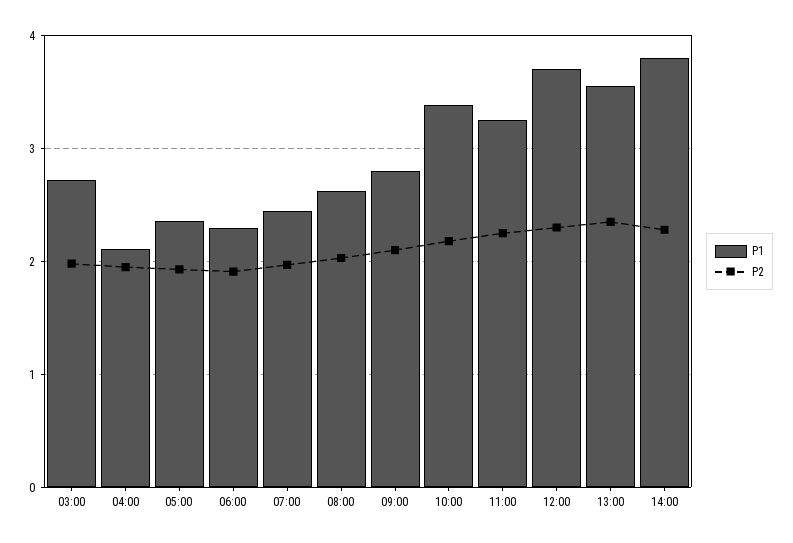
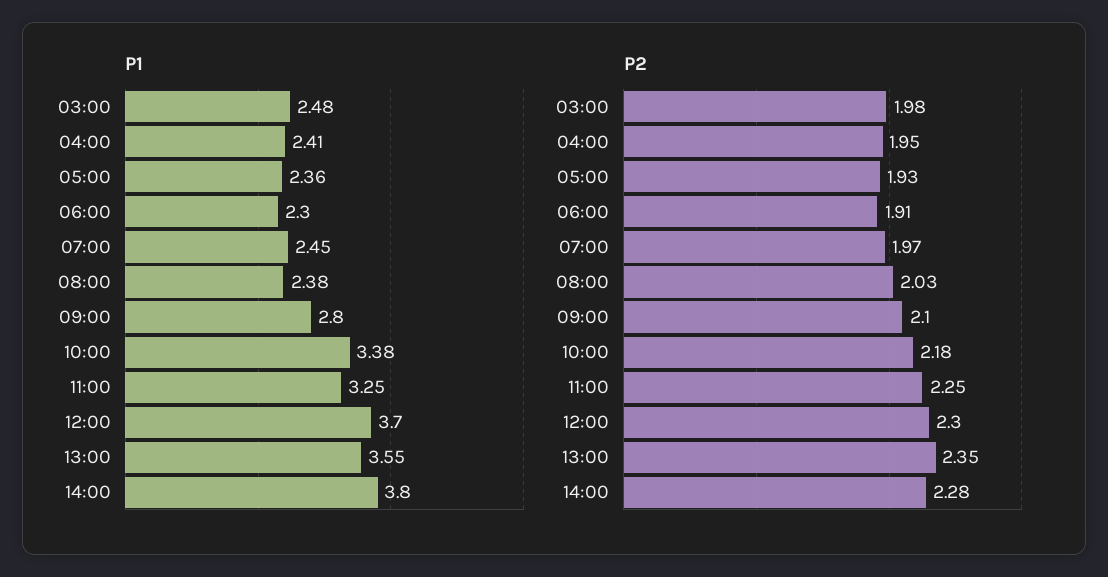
  {
    "P1": {
-     "03:00": 2.7,
+     "03:00": 2.48,
-     "04:00": 2.1,
+     "04:00": 2.41,
      "05:00": 2.36,
      "06:00": 2.3,
      "07:00": 2.45,
-     "08:00": 2.6,
+     "08:00": 2.38,
      "09:00": 2.8,
      "10:00": 3.38,
      "11:00": 3.25,
      "12:00": 3.7,
      "13:00": 3.55,
      "14:00": 3.8
    },
    "P2": {
      "03:00": 1.98,
      "04:00": 1.95,
      "05:00": 1.93,
      "06:00": 1.91,
      "07:00": 1.97,
      "08:00": 2.03,
      "09:00": 2.1,
      "10:00": 2.18,
      "11:00": 2.25,
      "12:00": 2.3,
      "13:00": 2.35,
      "14:00": 2.28
    }
  }

